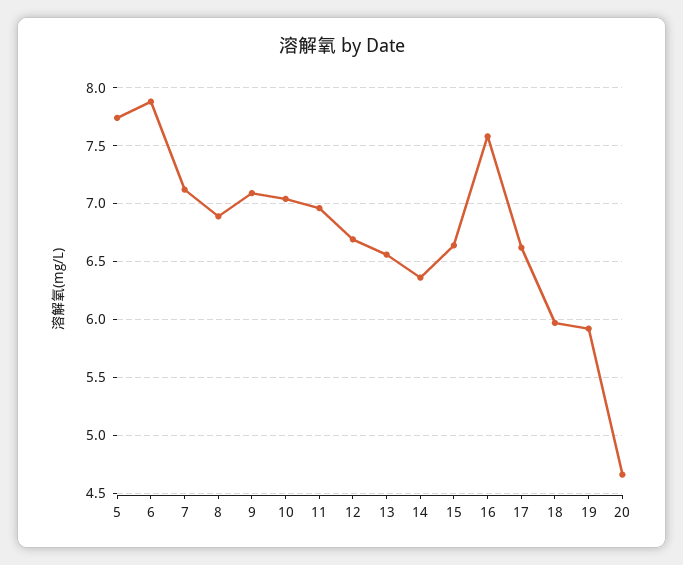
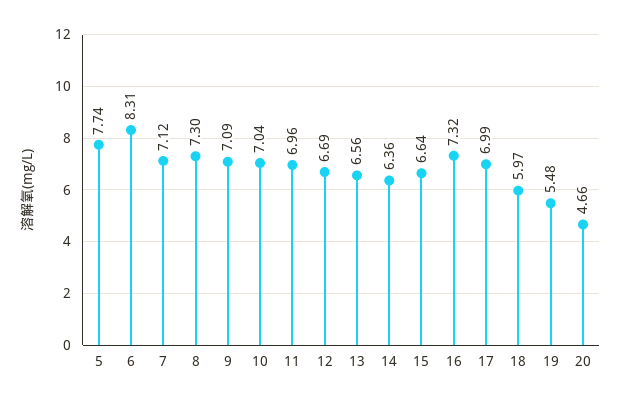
  {
    "5": 7.74,
-   "6": 7.9,
+   "6": 8.31,
    "7": 7.12,
-   "8": 6.9,
+   "8": 7.3,
    "9": 7.09,
    "10": 7.04,
    "11": 6.96,
    "12": 6.69,
    "13": 6.56,
    "14": 6.36,
    "15": 6.64,
-   "16": 7.6,
+   "16": 7.32,
-   "17": 6.6,
+   "17": 6.99,
    "18": 5.97,
-   "19": 5.9,
+   "19": 5.48,
    "20": 4.66
  }

